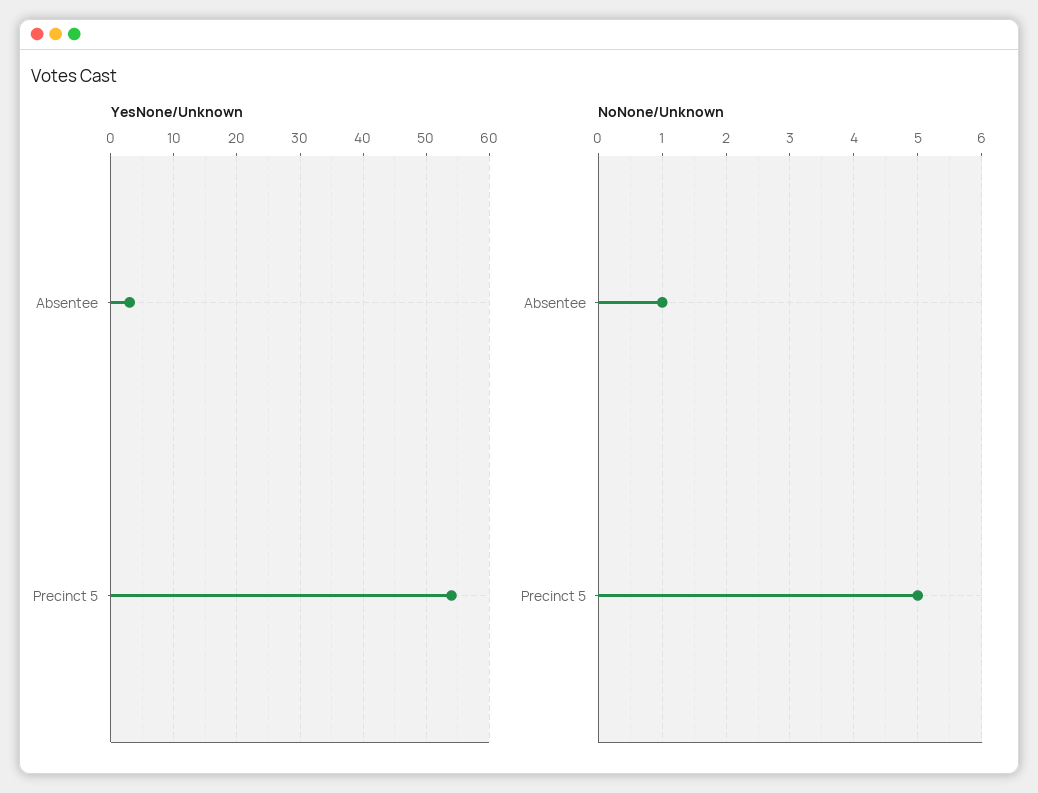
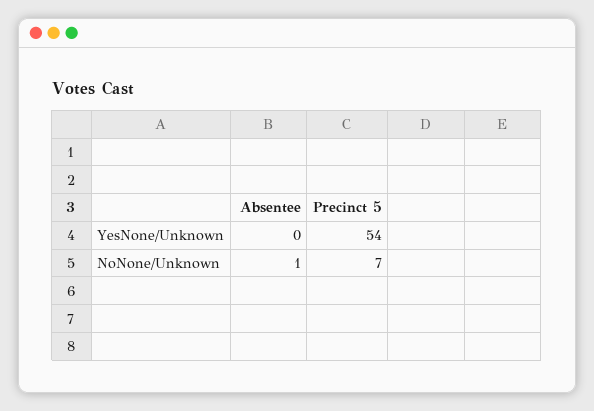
  {
    "YesNone/Unknown": {
-     "Absentee": 3,
+     "Absentee": 0,
      "Precinct 5": 54
    },
    "NoNone/Unknown": {
      "Absentee": 1,
-     "Precinct 5": 5
+     "Precinct 5": 7
    }
  }

